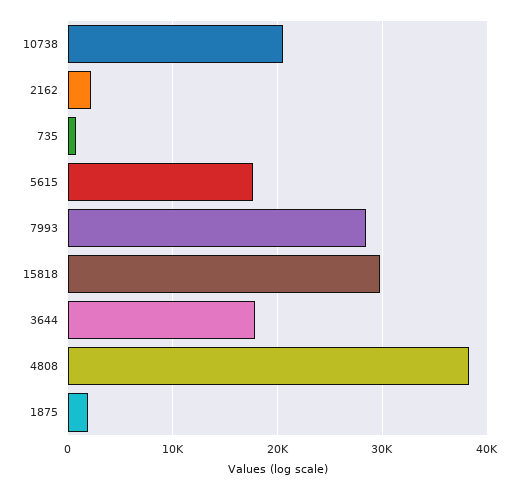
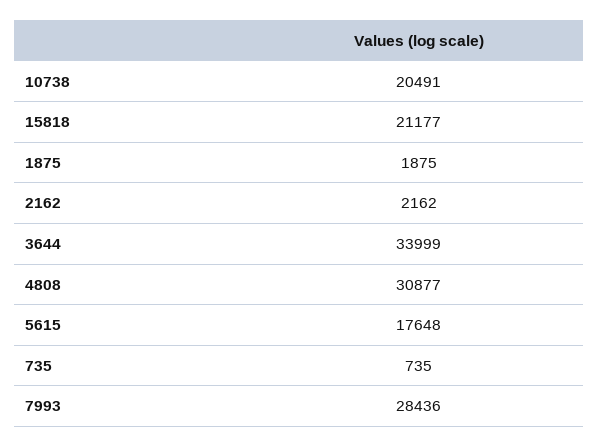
  {
    "10738": 20491,
    "2162": 2162,
    "735": 735,
    "5615": 17648,
    "7993": 28436,
-   "15818": 30000,
+   "15818": 21177,
-   "3644": 18000,
+   "3644": 33999,
-   "4808": 38000,
+   "4808": 30877,
    "1875": 1875
  }

